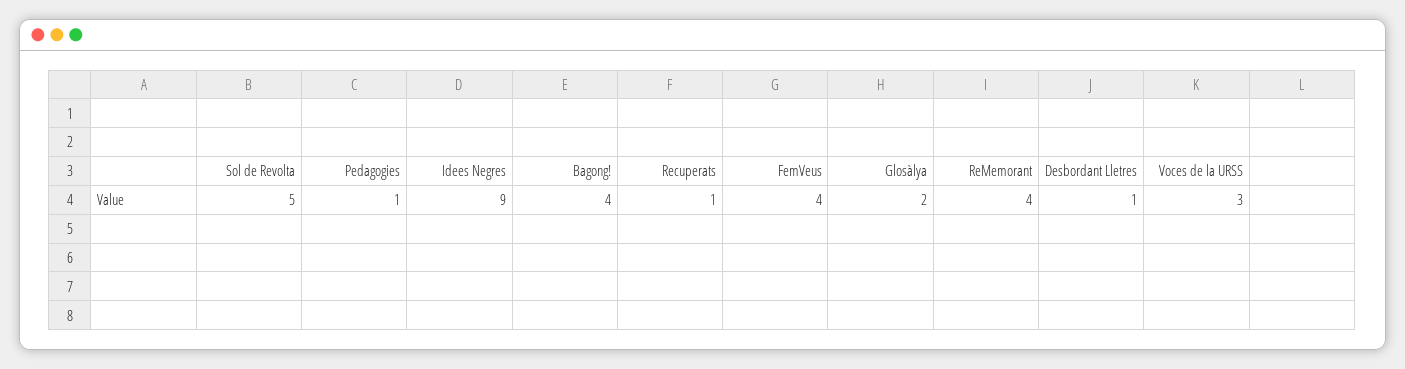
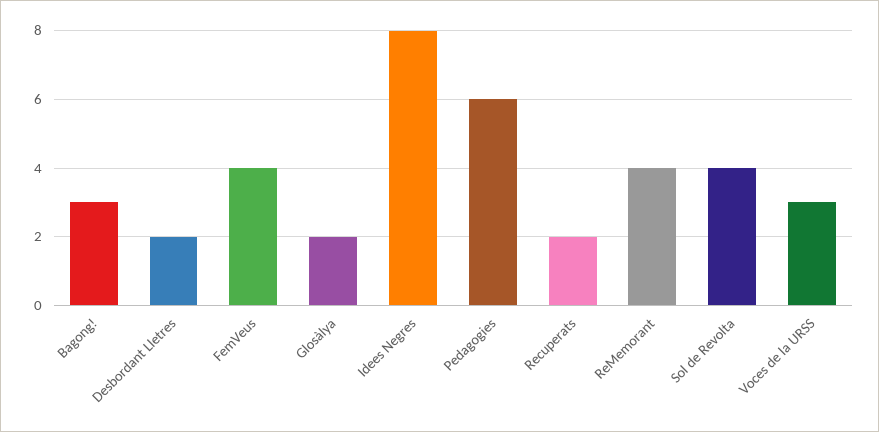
  {
-   "Sol de Revolta": 5,
+   "Sol de Revolta": 4,
-   "Pedagogies": 1,
+   "Pedagogies": 6,
-   "Idees Negres": 9,
+   "Idees Negres": 8,
-   "Bagong!": 4,
+   "Bagong!": 3,
-   "Recuperats": 1,
+   "Recuperats": 2,
    "FemVeus": 4,
    "Glosàlya": 2,
    "ReMemorant": 4,
-   "Desbordant Lletres": 1,
+   "Desbordant Lletres": 2,
    "Voces de la URSS": 3
  }

